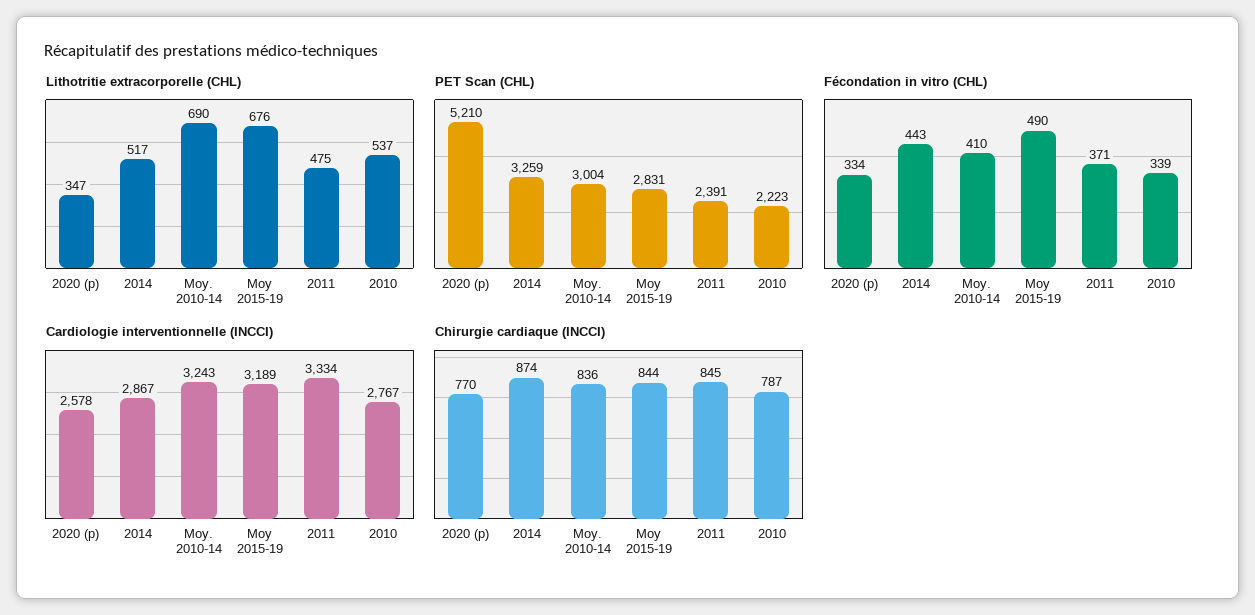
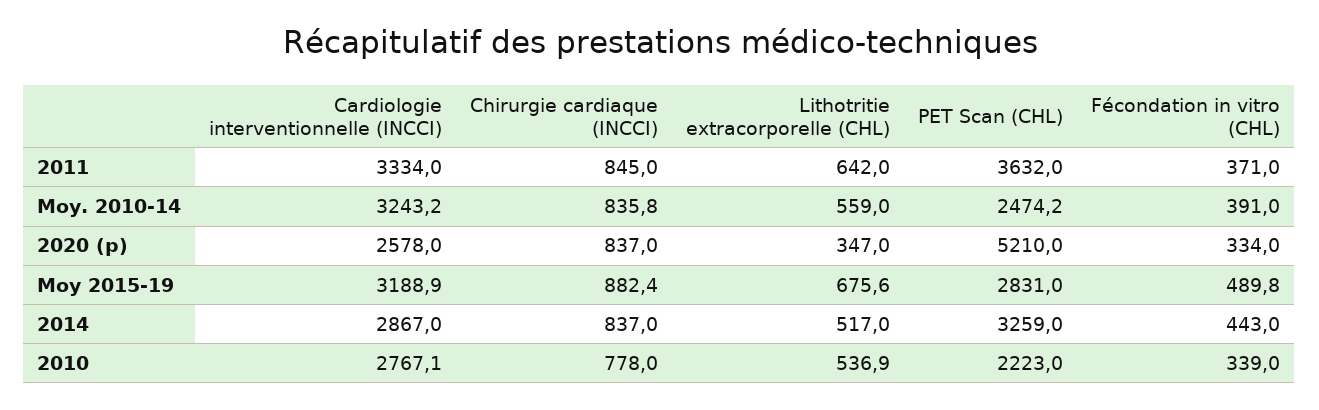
  {
    "Lithotritie extracorporelle (CHL)": {
      "2020 (p)": 347,
      "2014": 517,
-     "Moy. 2010-14": 690,
+     "Moy. 2010-14": 559,
      "Moy 2015-19": 675.6,
-     "2011": 475,
+     "2011": 642,
      "2010": 536.9
    },
    "PET Scan (CHL)": {
      "2020 (p)": 5210,
      "2014": 3259,
-     "Moy. 2010-14": 3004,
+     "Moy. 2010-14": 2474.2,
      "Moy 2015-19": 2831,
-     "2011": 2391,
+     "2011": 3632,
      "2010": 2223
    },
    "Fécondation in vitro (CHL)": {
      "2020 (p)": 334,
      "2014": 443,
-     "Moy. 2010-14": 410,
+     "Moy. 2010-14": 391,
      "Moy 2015-19": 489.8,
      "2011": 371,
      "2010": 339
    },
    "Cardiologie interventionnelle (INCCI)": {
      "2020 (p)": 2578,
      "2014": 2867,
      "Moy. 2010-14": 3243.2,
      "Moy 2015-19": 3188.9,
      "2011": 3334,
      "2010": 2767.1
    },
    "Chirurgie cardiaque (INCCI)": {
-     "2020 (p)": 770,
+     "2020 (p)": 837,
-     "2014": 874,
+     "2014": 837,
      "Moy. 2010-14": 835.8,
-     "Moy 2015-19": 844,
+     "Moy 2015-19": 882.4,
      "2011": 845,
-     "2010": 787
+     "2010": 778
    }
  }

